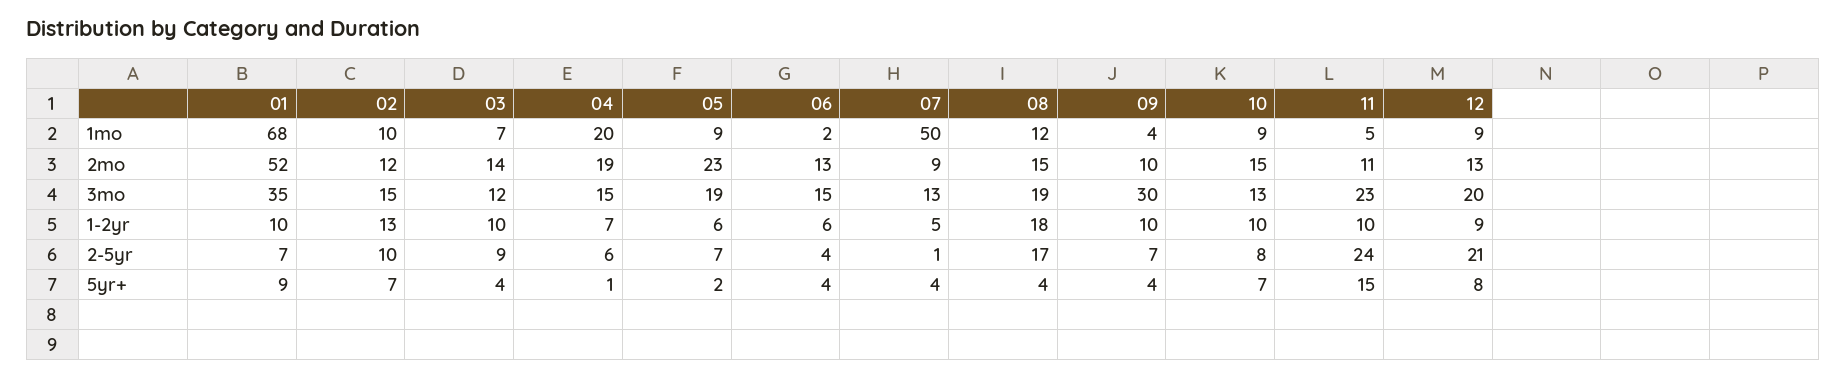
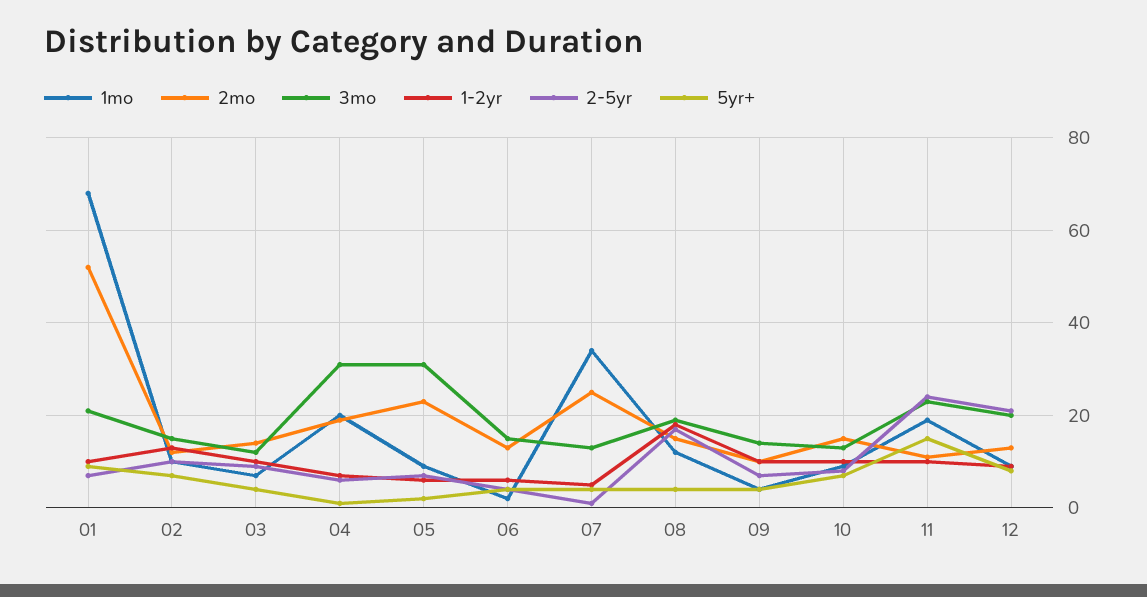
  {
    "1mo": {
      "01": 68,
      "02": 10,
      "03": 7,
      "04": 20,
      "05": 9,
      "06": 2,
-     "07": 50,
+     "07": 35,
      "08": 12,
      "09": 4,
      "10": 9,
-     "11": 5,
+     "11": 20,
      "12": 9
    },
    "2mo": {
      "01": 52,
      "02": 12,
      "03": 14,
      "04": 19,
      "05": 23,
      "06": 13,
-     "07": 9,
+     "07": 25,
      "08": 15,
      "09": 10,
      "10": 15,
      "11": 11,
      "12": 13
    },
    "3mo": {
-     "01": 35,
+     "01": 20,
      "02": 15,
      "03": 12,
-     "04": 15,
+     "04": 30,
-     "05": 19,
+     "05": 30,
      "06": 15,
      "07": 13,
      "08": 19,
-     "09": 30,
+     "09": 15,
      "10": 13,
      "11": 23,
      "12": 20
    },
    "1-2yr": {
      "01": 10,
      "02": 13,
      "03": 10,
      "04": 7,
      "05": 6,
      "06": 6,
      "07": 5,
      "08": 18,
      "09": 10,
      "10": 10,
      "11": 10,
      "12": 9
    },
    "2-5yr": {
      "01": 7,
      "02": 10,
      "03": 9,
      "04": 6,
      "05": 7,
      "06": 4,
      "07": 1,
      "08": 17,
      "09": 7,
      "10": 8,
      "11": 24,
      "12": 21
    },
    "5yr+": {
      "01": 9,
      "02": 7,
      "03": 4,
      "04": 1,
      "05": 2,
      "06": 4,
      "07": 4,
      "08": 4,
      "09": 4,
      "10": 7,
      "11": 15,
      "12": 8
    }
  }

